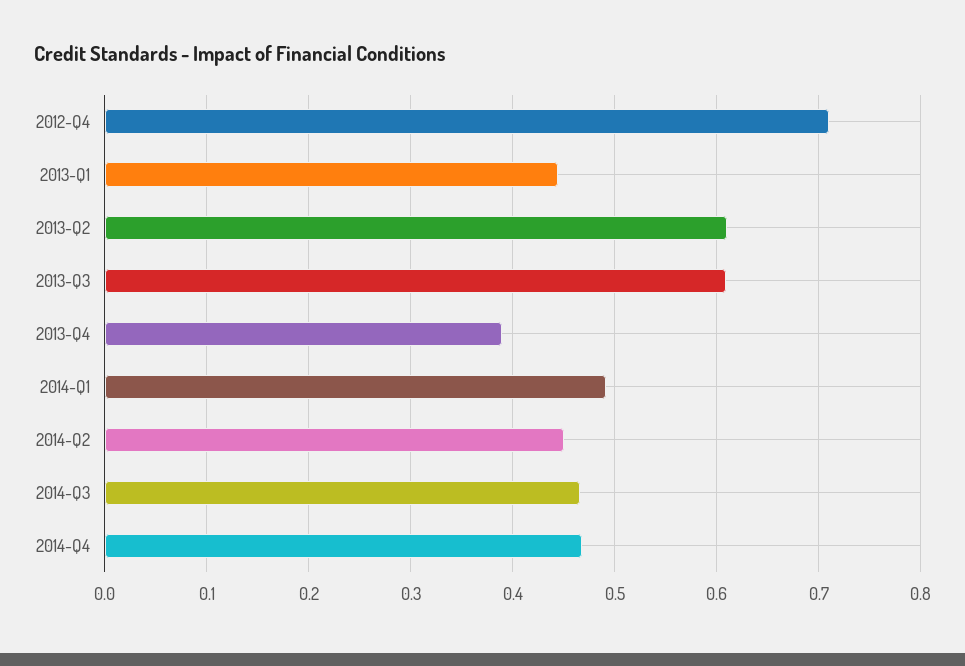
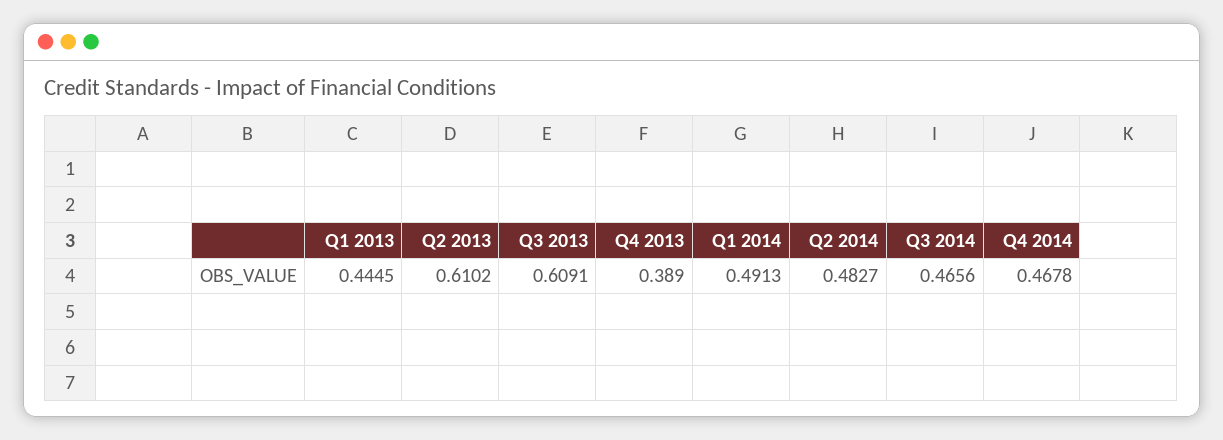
  {
-   "2012-Q4": 0.71,
    "2013-Q1": 0.4445,
    "2013-Q2": 0.6102,
    "2013-Q3": 0.6091,
    "2013-Q4": 0.389,
    "2014-Q1": 0.4913,
-   "2014-Q2": 0.45,
+   "2014-Q2": 0.4827,
    "2014-Q3": 0.4656,
    "2014-Q4": 0.4678
  }

